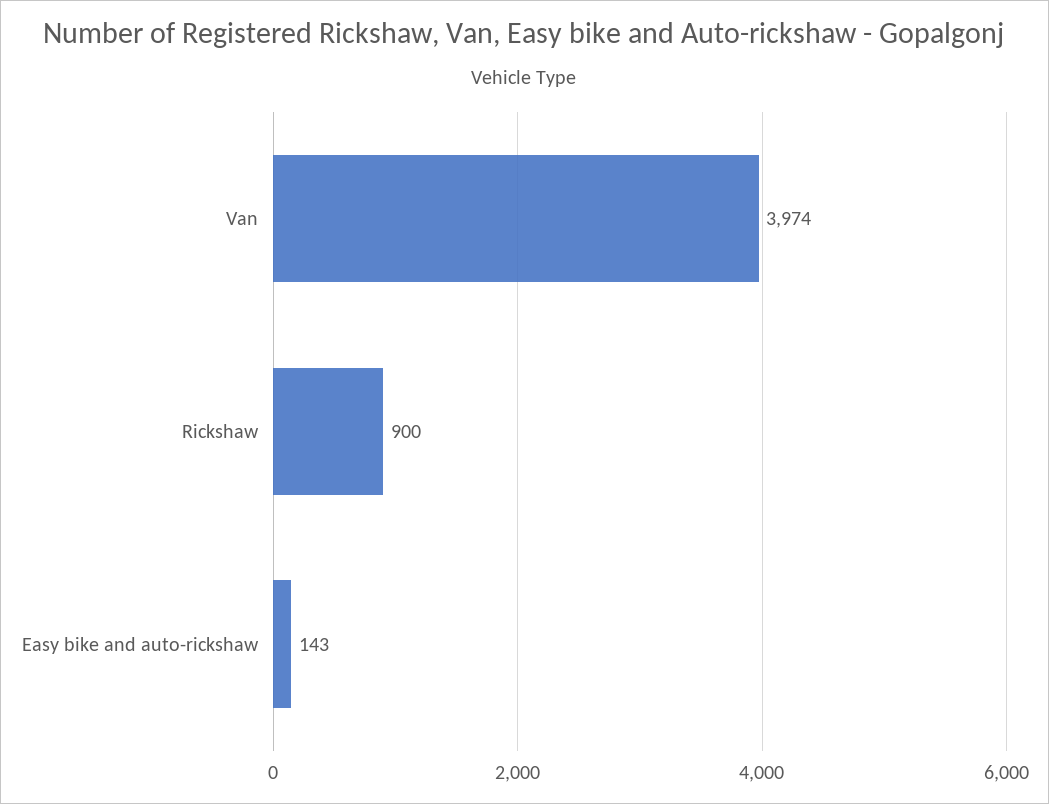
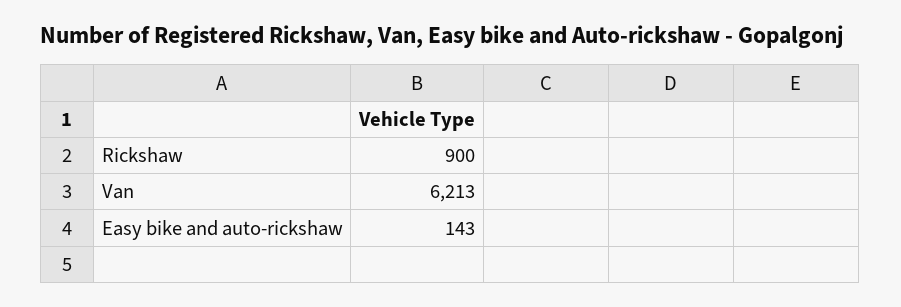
  {
-   "Van": 3974,
+   "Van": 6213,
    "Rickshaw": 900,
    "Easy bike and auto-rickshaw": 143
  }

